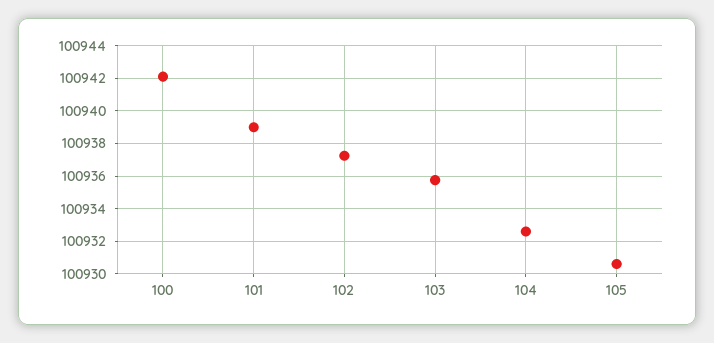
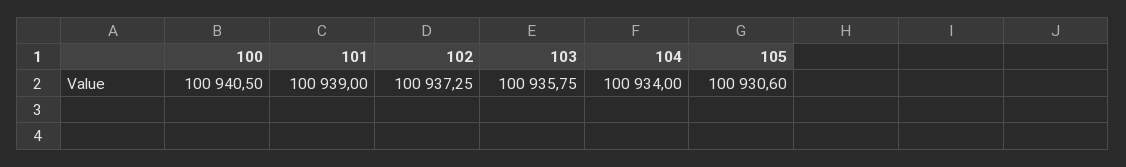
  {
-   "100": 100942,
+   "100": 100940.5,
    "101": 100939,
    "102": 100937.25,
    "103": 100935.75,
-   "104": 100932.5,
+   "104": 100934,
    "105": 100930.6
  }

